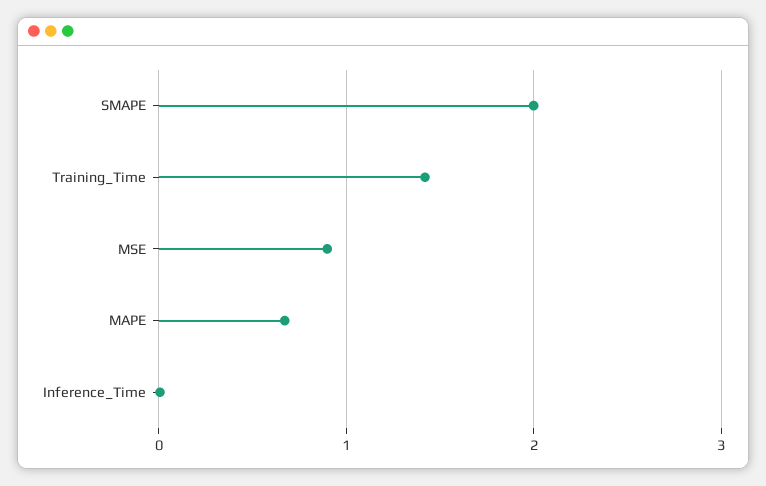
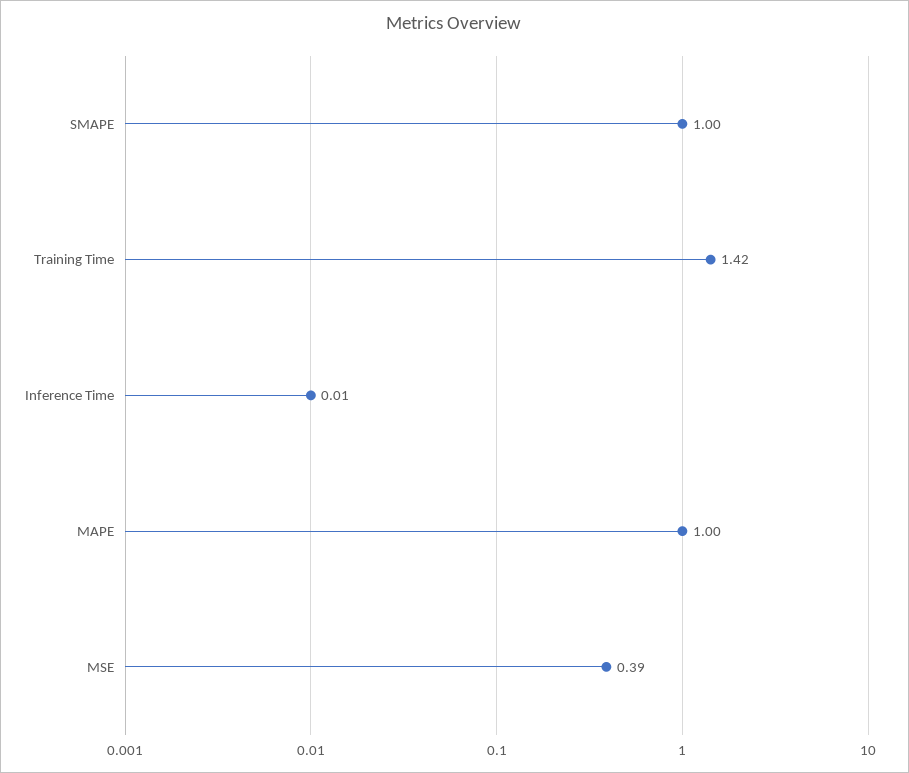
  {
-   "SMAPE": 2,
+   "SMAPE": 1,
    "Training_Time": 1.42,
-   "MSE": 0.9,
+   "MSE": 0.39,
-   "MAPE": 0.7,
+   "MAPE": 1,
    "Inference_Time": 0.01
  }

